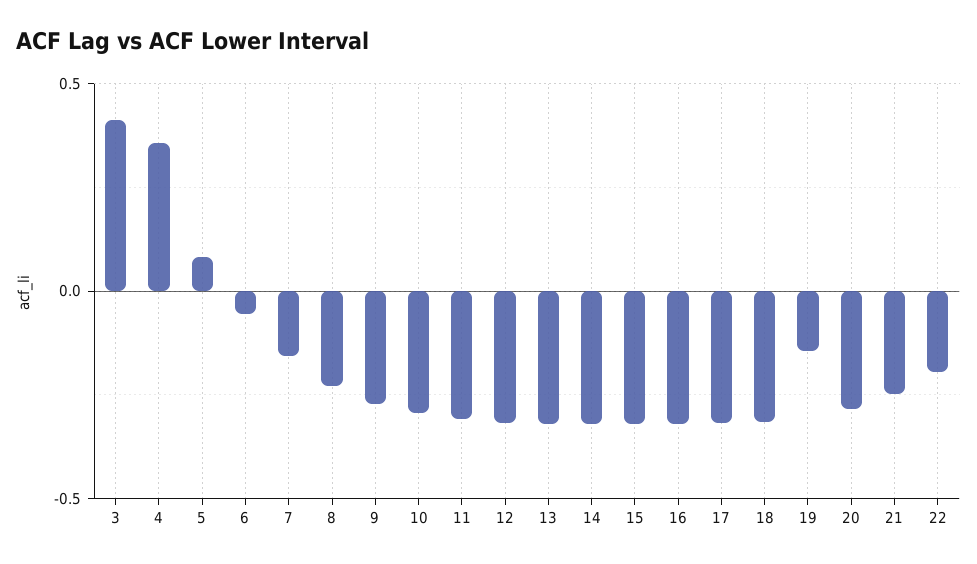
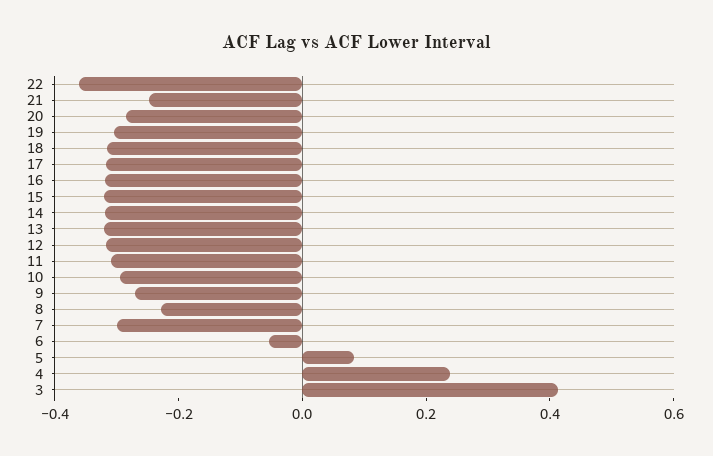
  {
    "3": 0.4,
-   "4": 0.35,
+   "4": 0.25,
    "5": 0.1,
    "6": -0.05,
-   "7": -0.15,
+   "7": -0.3,
    "8": -0.25,
    "9": -0.25,
    "10": -0.3,
    "11": -0.3,
    "12": -0.3,
    "13": -0.3,
    "14": -0.3,
    "15": -0.3,
    "16": -0.3,
    "17": -0.3,
    "18": -0.3,
-   "19": -0.15,
+   "19": -0.3,
    "20": -0.3,
    "21": -0.25,
-   "22": -0.2
+   "22": -0.35
  }

